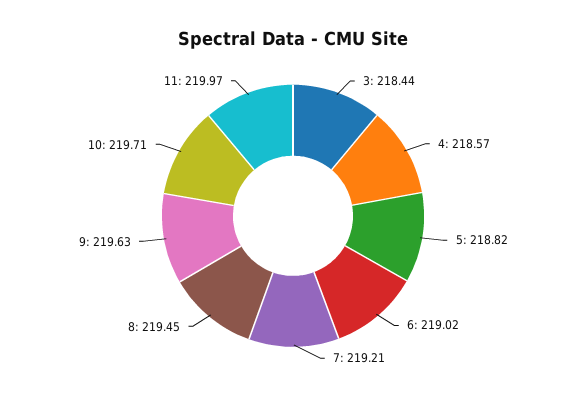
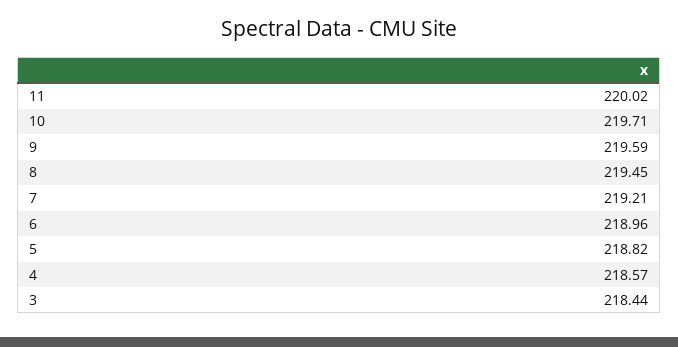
  {
    "3": 218.44,
    "4": 218.57,
    "5": 218.82,
-   "6": 219.02,
+   "6": 218.96,
    "7": 219.21,
    "8": 219.45,
-   "9": 219.63,
+   "9": 219.59,
    "10": 219.71,
-   "11": 219.97
+   "11": 220.02
  }

